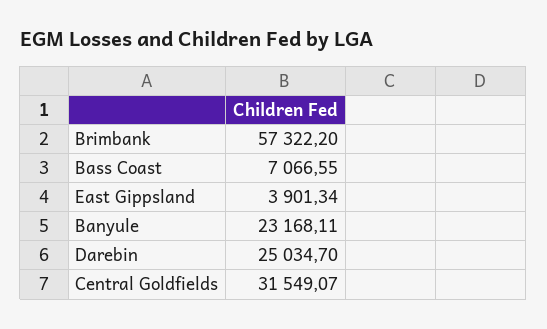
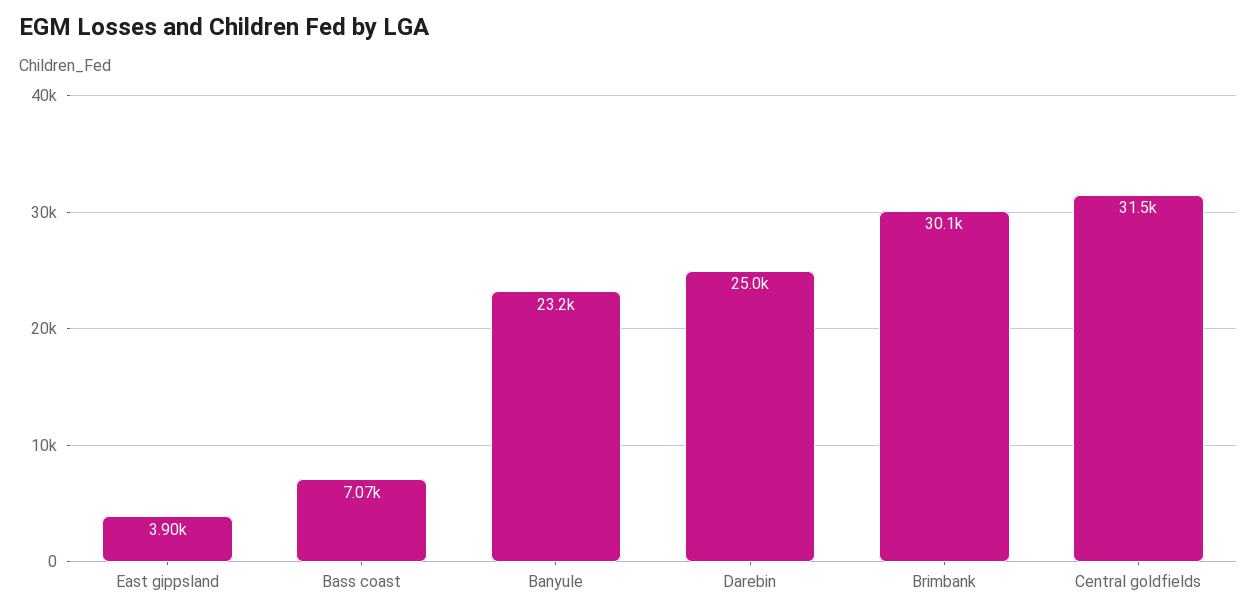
  {
-   "Brimbank": 57322.2,
+   "Brimbank": 30100,
    "Bass Coast": 7066.55,
    "East Gippsland": 3901.34,
    "Banyule": 23168.11,
    "Darebin": 25034.7,
    "Central Goldfields": 31549.07
  }

